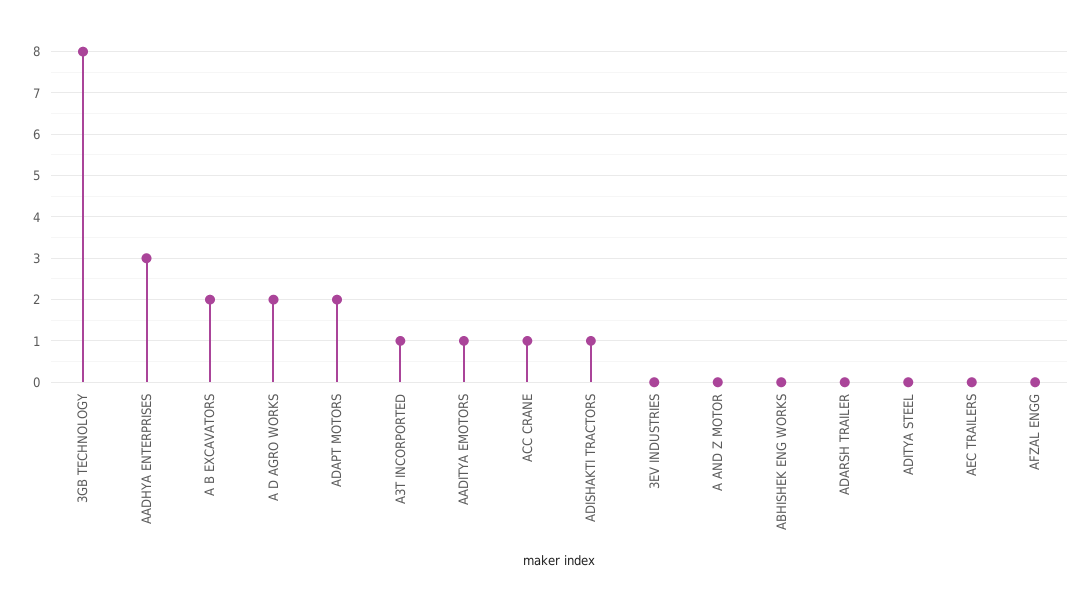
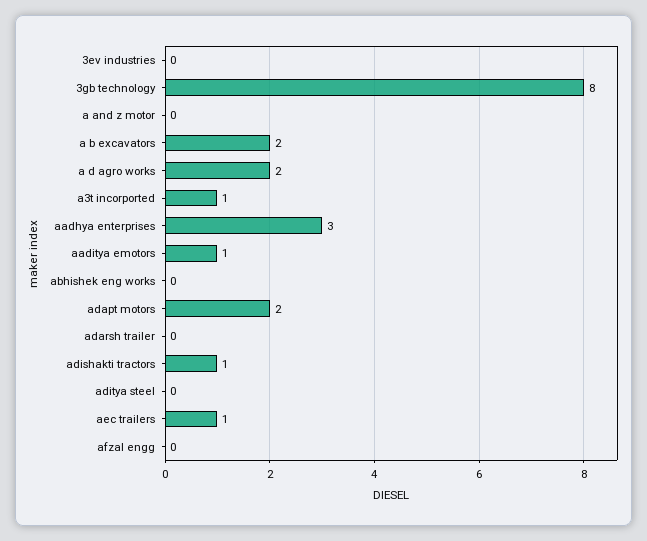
  {
    "3GB TECHNOLOGY": 8,
    "AADHYA ENTERPRISES": 3,
    "A B EXCAVATORS": 2,
    "A D AGRO WORKS": 2,
    "ADAPT MOTORS": 2,
    "A3T INCORPORTED": 1,
    "AADITYA EMOTORS": 1,
-   "ACC CRANE": 1,
    "ADISHAKTI TRACTORS": 1,
    "3EV INDUSTRIES": 0,
    "A AND Z MOTOR": 0,
    "ABHISHEK ENG WORKS": 0,
    "ADARSH TRAILER": 0,
    "ADITYA STEEL": 0,
-   "AEC TRAILERS": 0,
+   "AEC TRAILERS": 1,
    "AFZAL ENGG": 0
  }

